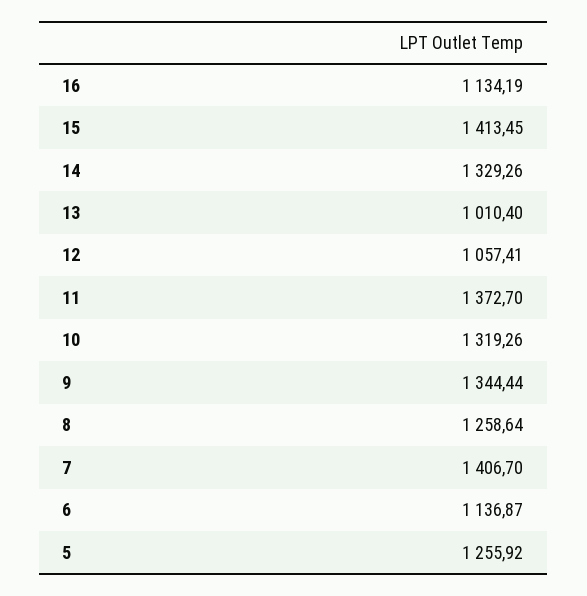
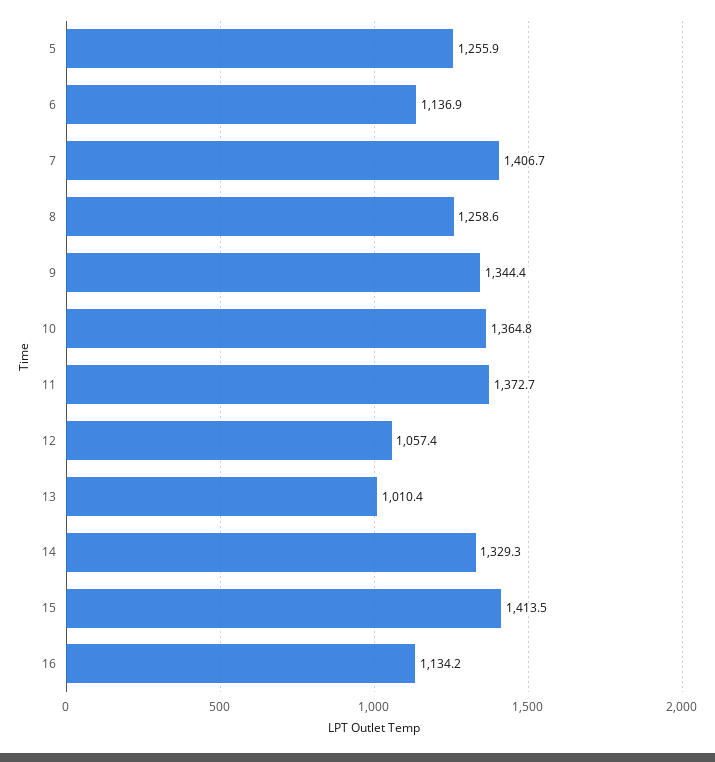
  {
    "16": 1134.19,
    "15": 1413.45,
    "14": 1329.26,
    "13": 1010.4,
    "12": 1057.41,
    "11": 1372.7,
-   "10": 1319.26,
+   "10": 1364.8,
    "9": 1344.44,
    "8": 1258.64,
    "7": 1406.7,
    "6": 1136.87,
    "5": 1255.92
  }

